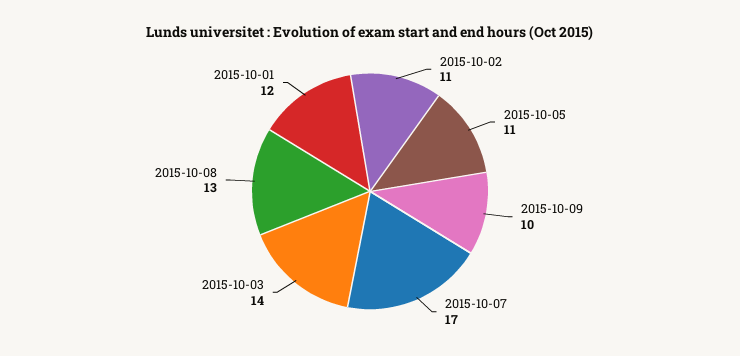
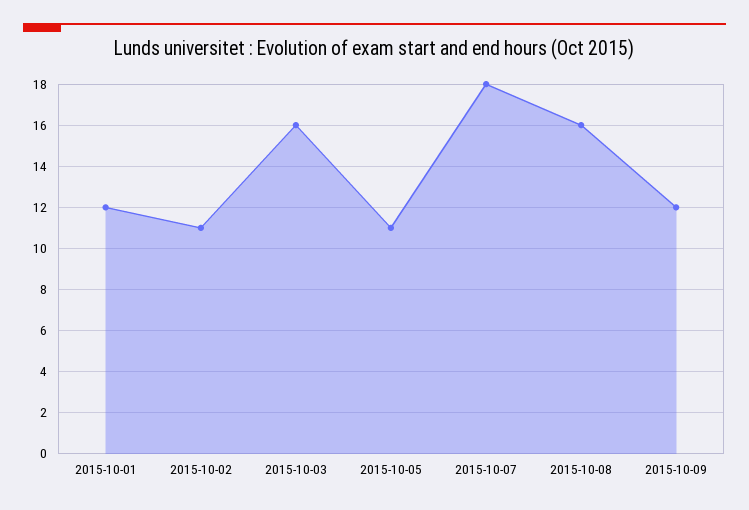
  {
    "2015-10-02": 11,
    "2015-10-05": 11,
-   "2015-10-09": 10,
+   "2015-10-09": 12,
-   "2015-10-07": 17,
+   "2015-10-07": 18,
-   "2015-10-03": 14,
+   "2015-10-03": 16,
-   "2015-10-08": 13,
+   "2015-10-08": 16,
    "2015-10-01": 12
  }

